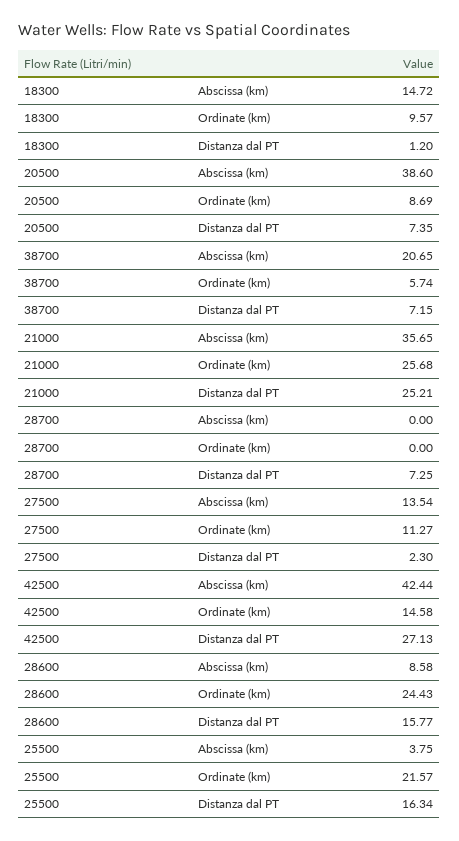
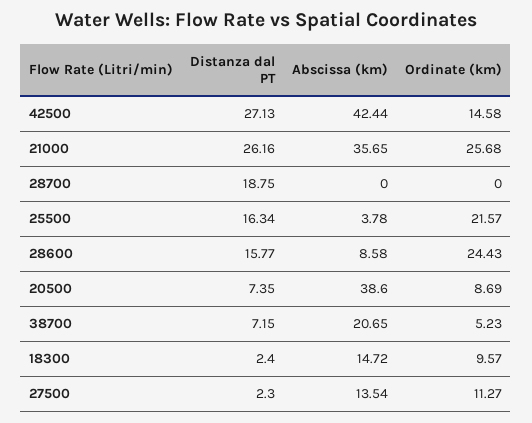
  {
    "18300": {
      "Abscissa (km)": 14.72,
      "Ordinate (km)": 9.57,
-     "Distanza dal PT": 1.2
+     "Distanza dal PT": 2.4
    },
    "20500": {
      "Abscissa (km)": 38.6,
      "Ordinate (km)": 8.69,
      "Distanza dal PT": 7.35
    },
    "38700": {
      "Abscissa (km)": 20.65,
-     "Ordinate (km)": 5.74,
+     "Ordinate (km)": 5.23,
      "Distanza dal PT": 7.15
    },
    "21000": {
      "Abscissa (km)": 35.65,
      "Ordinate (km)": 25.68,
-     "Distanza dal PT": 25.21
+     "Distanza dal PT": 26.16
    },
    "28700": {
      "Abscissa (km)": 0,
      "Ordinate (km)": 0,
-     "Distanza dal PT": 7.25
+     "Distanza dal PT": 18.75
    },
    "27500": {
      "Abscissa (km)": 13.54,
      "Ordinate (km)": 11.27,
      "Distanza dal PT": 2.3
    },
    "42500": {
      "Abscissa (km)": 42.44,
      "Ordinate (km)": 14.58,
      "Distanza dal PT": 27.13
    },
    "28600": {
      "Abscissa (km)": 8.58,
      "Ordinate (km)": 24.43,
      "Distanza dal PT": 15.77
    },
    "25500": {
-     "Abscissa (km)": 3.75,
+     "Abscissa (km)": 3.78,
      "Ordinate (km)": 21.57,
      "Distanza dal PT": 16.34
    }
  }

